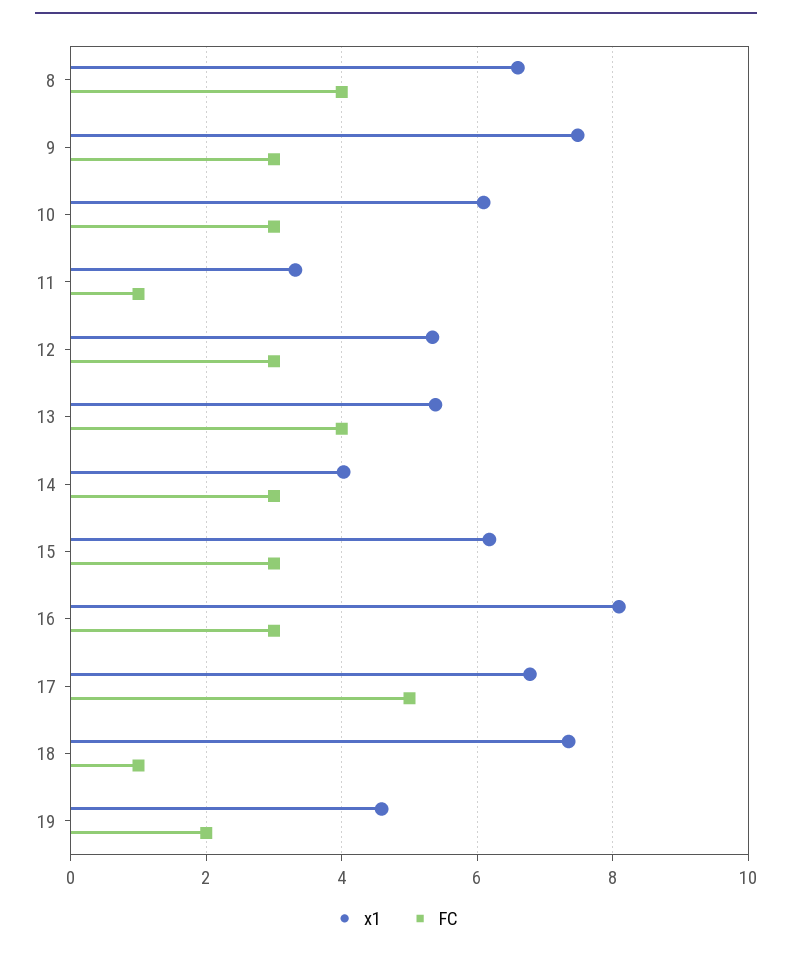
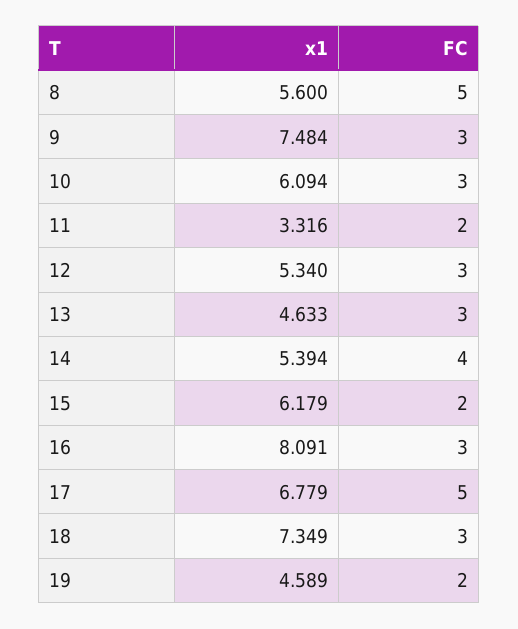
  {
    "x1": {
-     "8": 6.6,
+     "8": 5.6,
      "9": 7.484,
      "10": 6.094,
      "11": 3.316,
      "12": 5.34,
-     "13": 5.4,
+     "13": 4.633,
-     "14": 4,
+     "14": 5.394,
      "15": 6.179,
      "16": 8.091,
      "17": 6.779,
      "18": 7.349,
      "19": 4.589
    },
    "FC": {
-     "8": 4,
+     "8": 5,
      "9": 3,
      "10": 3,
-     "11": 1,
+     "11": 2,
      "12": 3,
-     "13": 4,
+     "13": 3,
-     "14": 3,
+     "14": 4,
-     "15": 3,
+     "15": 2,
      "16": 3,
      "17": 5,
-     "18": 1,
+     "18": 3,
      "19": 2
    }
  }

